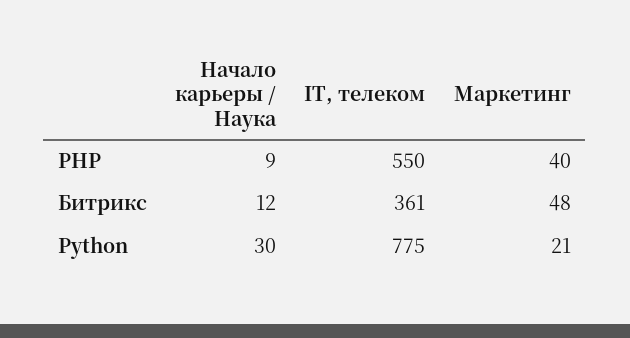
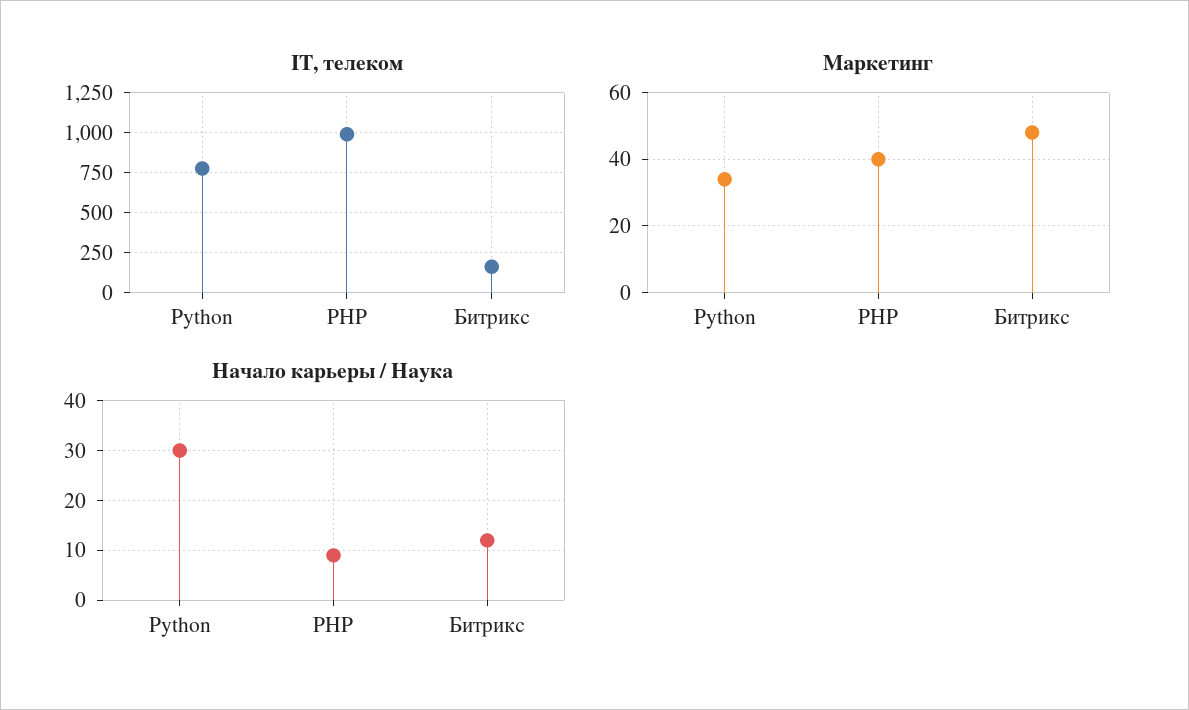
  {
    "Начало карьеры / Наука": {
      "PHP": 9,
      "Битрикс": 12,
      "Python": 30
    },
    "IT, телеком": {
-     "PHP": 550,
+     "PHP": 1000,
-     "Битрикс": 361,
+     "Битрикс": 150,
      "Python": 775
    },
    "Маркетинг": {
      "PHP": 40,
      "Битрикс": 48,
-     "Python": 21
+     "Python": 35
    }
  }

